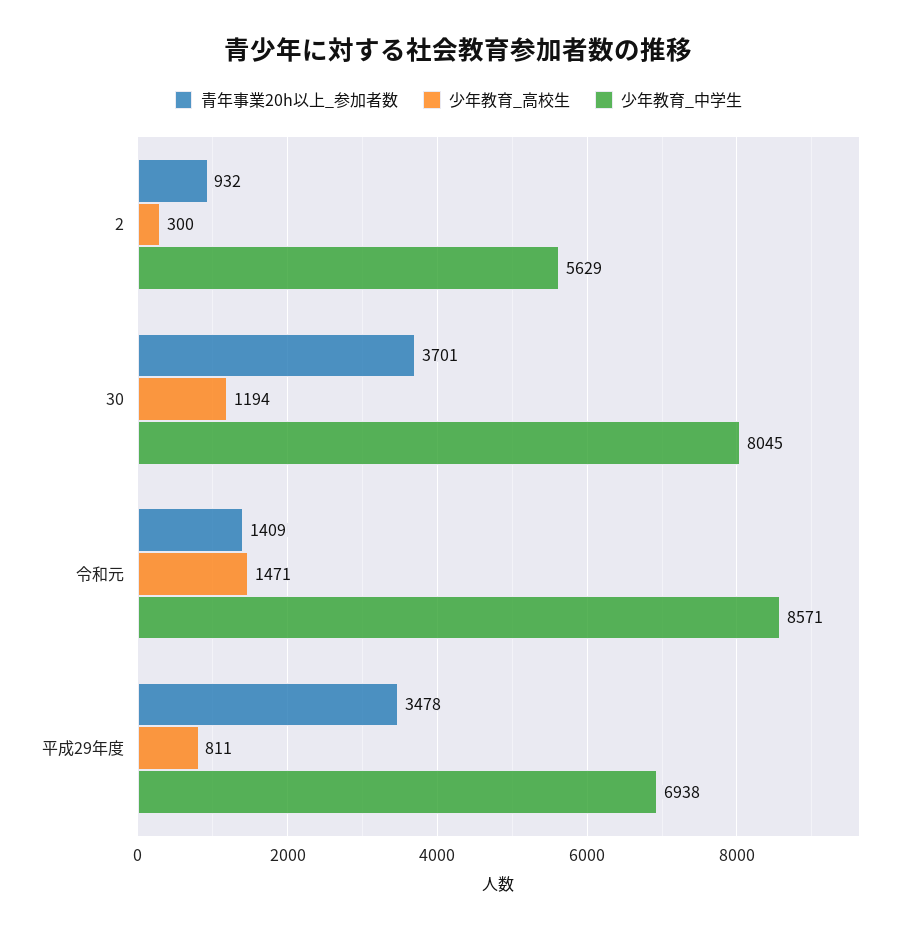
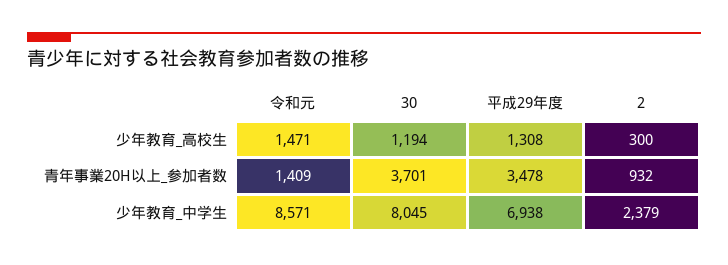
  {
    "青年事業20h以上_参加者数": {
      "2": 932,
      "30": 3701,
      "令和元": 1409,
      "平成29年度": 3478
    },
    "少年教育_高校生": {
      "2": 300,
      "30": 1194,
      "令和元": 1471,
-     "平成29年度": 811
+     "平成29年度": 1308
    },
    "少年教育_中学生": {
-     "2": 5629,
+     "2": 2379,
      "30": 8045,
      "令和元": 8571,
      "平成29年度": 6938
    }
  }

